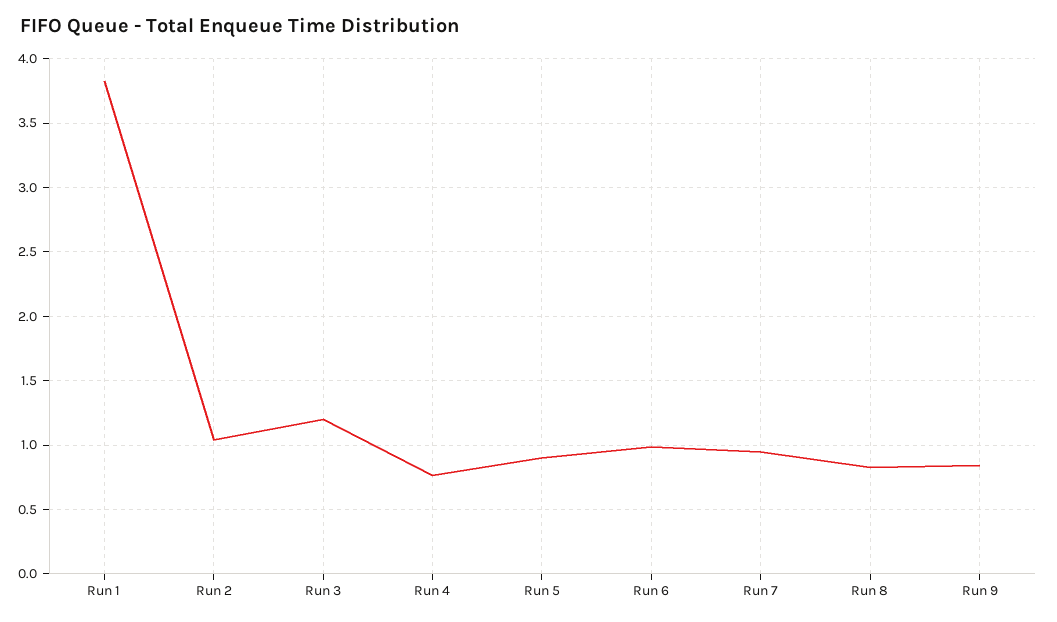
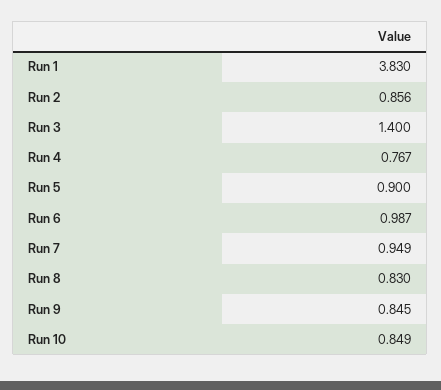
  {
    "Run 1": 3.83,
-   "Run 2": 1.05,
+   "Run 2": 0.856,
-   "Run 3": 1.2,
+   "Run 3": 1.4,
    "Run 4": 0.767,
    "Run 5": 0.9,
    "Run 6": 0.987,
    "Run 7": 0.949,
    "Run 8": 0.83,
-   "Run 9": 0.845
+   "Run 9": 0.845,
+   "Run 10": 0.849
  }

